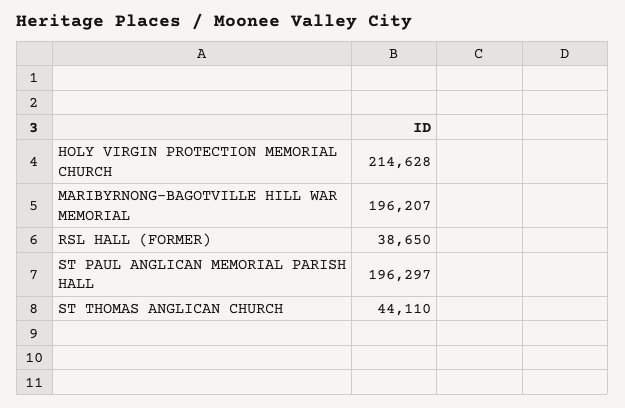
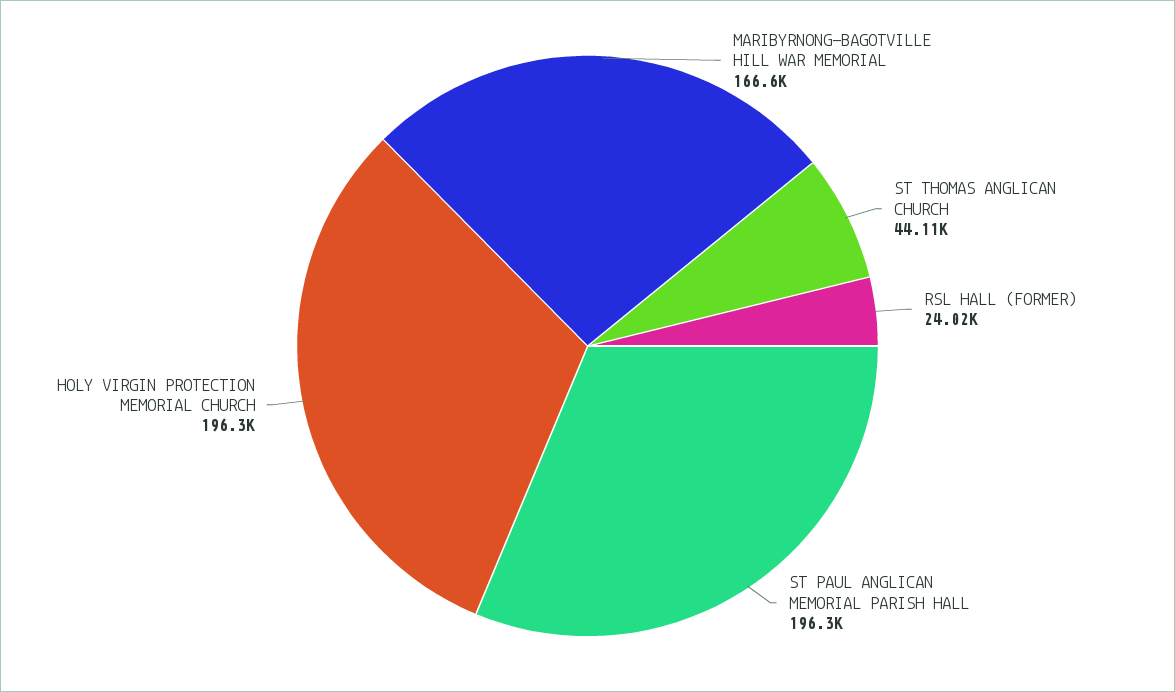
  {
-   "HOLY VIRGIN PROTECTION MEMORIAL CHURCH": 214628,
+   "HOLY VIRGIN PROTECTION MEMORIAL CHURCH": 196300,
-   "MARIBYRNONG-BAGOTVILLE HILL WAR MEMORIAL": 196207,
+   "MARIBYRNONG-BAGOTVILLE HILL WAR MEMORIAL": 166600,
-   "RSL HALL (FORMER)": 38650,
+   "RSL HALL (FORMER)": 24020,
    "ST PAUL ANGLICAN MEMORIAL PARISH HALL": 196297,
    "ST THOMAS ANGLICAN CHURCH": 44110
  }

